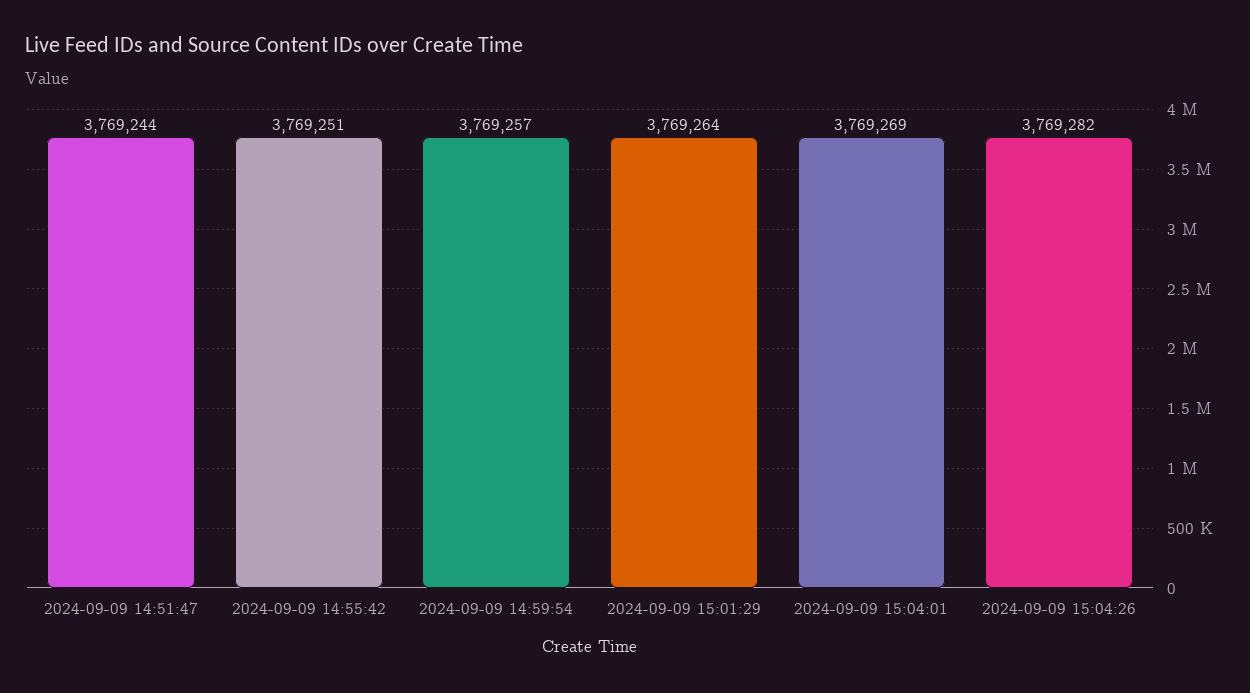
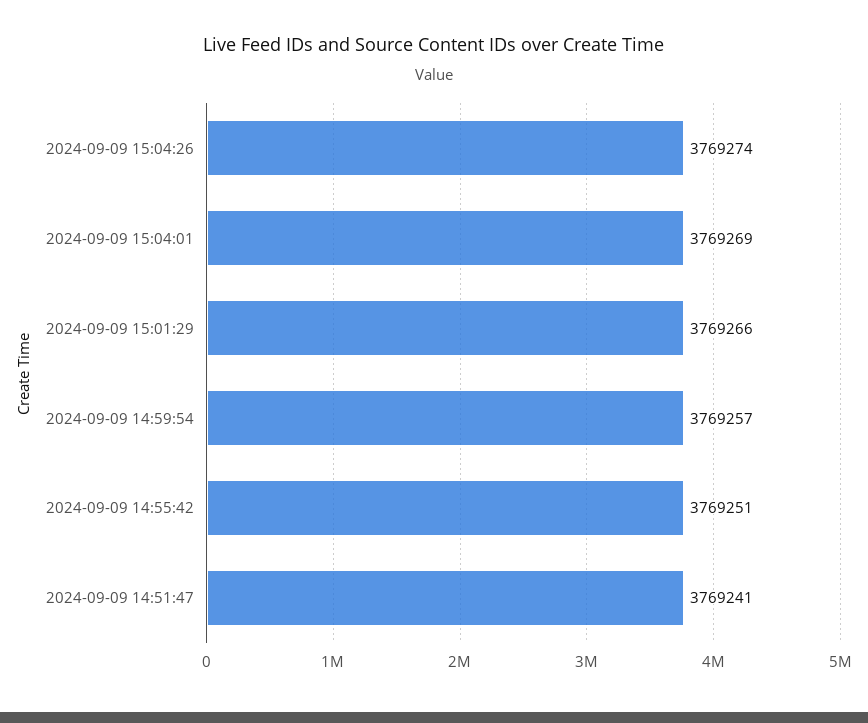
  {
-   "2024-09-09 14:51:47": 3769244,
+   "2024-09-09 14:51:47": 3769241,
    "2024-09-09 14:55:42": 3769251,
    "2024-09-09 14:59:54": 3769257,
-   "2024-09-09 15:01:29": 3769264,
+   "2024-09-09 15:01:29": 3769266,
    "2024-09-09 15:04:01": 3769269,
-   "2024-09-09 15:04:26": 3769282
+   "2024-09-09 15:04:26": 3769274
  }

